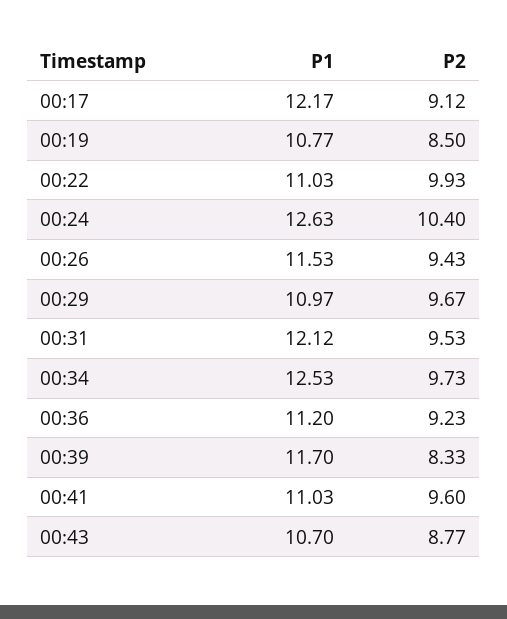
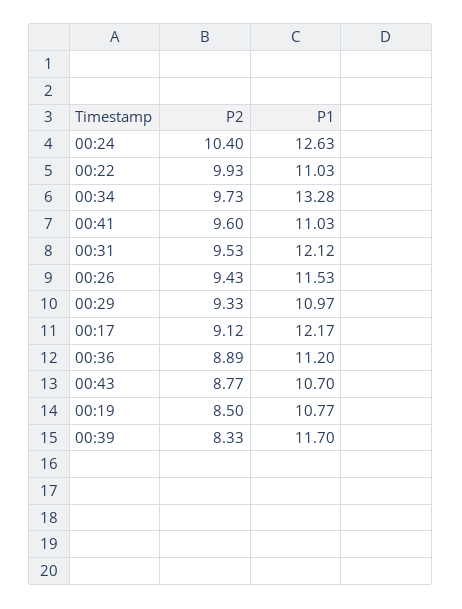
  {
    "P1": {
      "00:17": 12.17,
      "00:19": 10.77,
      "00:22": 11.03,
      "00:24": 12.63,
      "00:26": 11.53,
      "00:29": 10.97,
      "00:31": 12.12,
-     "00:34": 12.53,
+     "00:34": 13.28,
      "00:36": 11.2,
      "00:39": 11.7,
      "00:41": 11.03,
      "00:43": 10.7
    },
    "P2": {
      "00:17": 9.12,
      "00:19": 8.5,
      "00:22": 9.93,
      "00:24": 10.4,
      "00:26": 9.43,
-     "00:29": 9.67,
+     "00:29": 9.33,
      "00:31": 9.53,
      "00:34": 9.73,
-     "00:36": 9.23,
+     "00:36": 8.89,
      "00:39": 8.33,
      "00:41": 9.6,
      "00:43": 8.77
    }
  }

